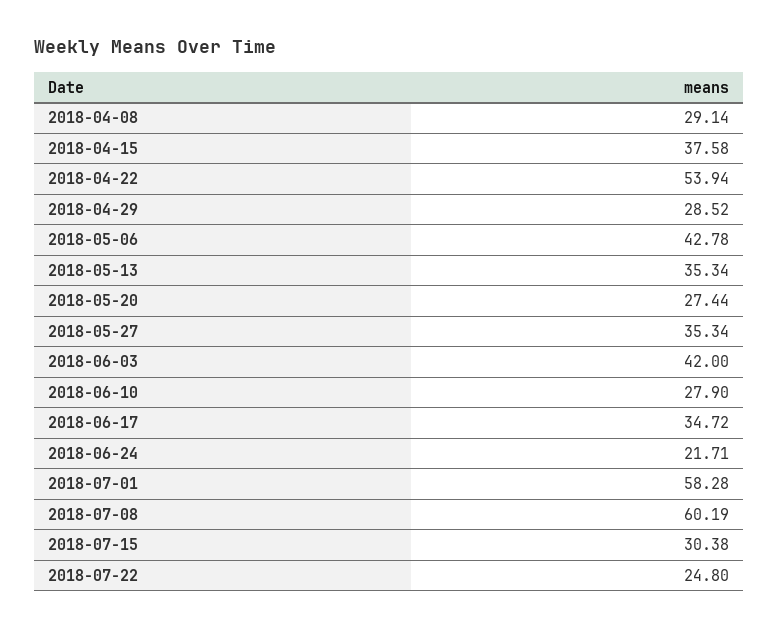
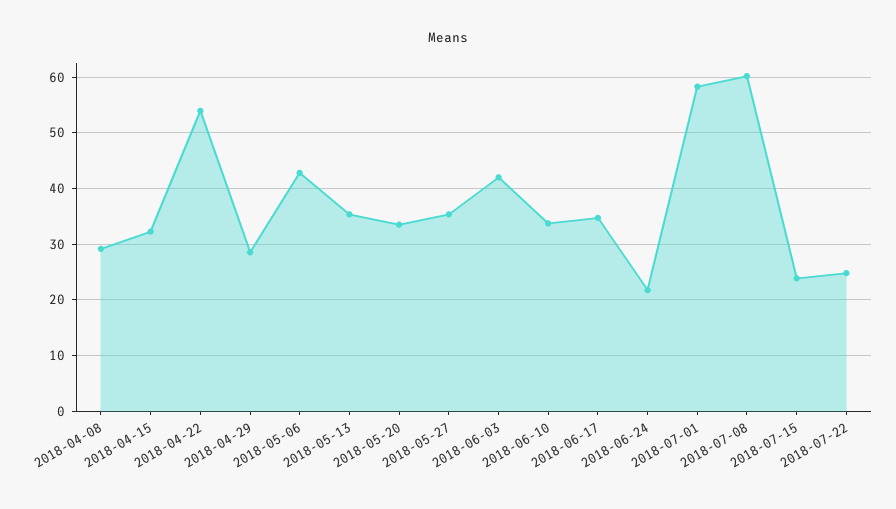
  {
    "2018-04-08": 29.14,
-   "2018-04-15": 37.58,
+   "2018-04-15": 32,
    "2018-04-22": 53.94,
    "2018-04-29": 28.52,
    "2018-05-06": 42.78,
    "2018-05-13": 35.34,
-   "2018-05-20": 27.44,
+   "2018-05-20": 34,
    "2018-05-27": 35.34,
    "2018-06-03": 42,
-   "2018-06-10": 27.9,
+   "2018-06-10": 34,
    "2018-06-17": 34.72,
    "2018-06-24": 21.71,
    "2018-07-01": 58.28,
    "2018-07-08": 60.19,
-   "2018-07-15": 30.38,
+   "2018-07-15": 24,
    "2018-07-22": 24.8
  }

